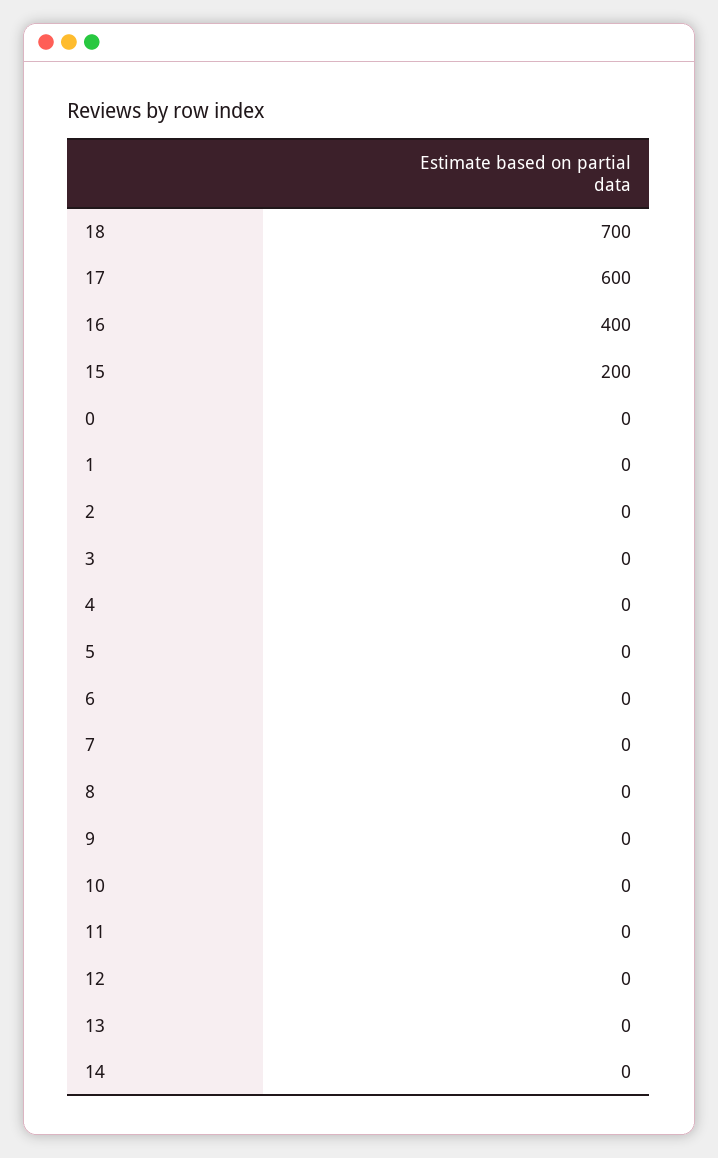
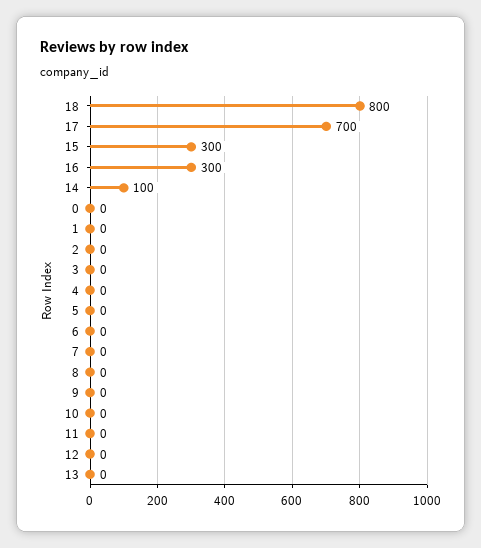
  {
-   "18": 700,
+   "18": 800,
-   "17": 600,
+   "17": 700,
-   "16": 400,
+   "16": 300,
-   "15": 200,
+   "15": 300,
    "0": 0,
    "1": 0,
    "2": 0,
    "3": 0,
    "4": 0,
    "5": 0,
    "6": 0,
    "7": 0,
    "8": 0,
    "9": 0,
    "10": 0,
    "11": 0,
    "12": 0,
    "13": 0,
-   "14": 0
+   "14": 100
  }

